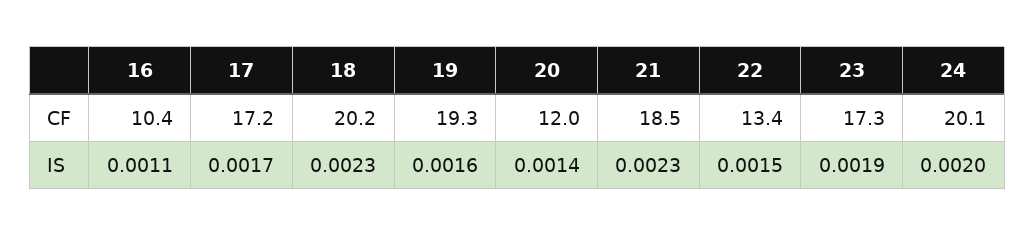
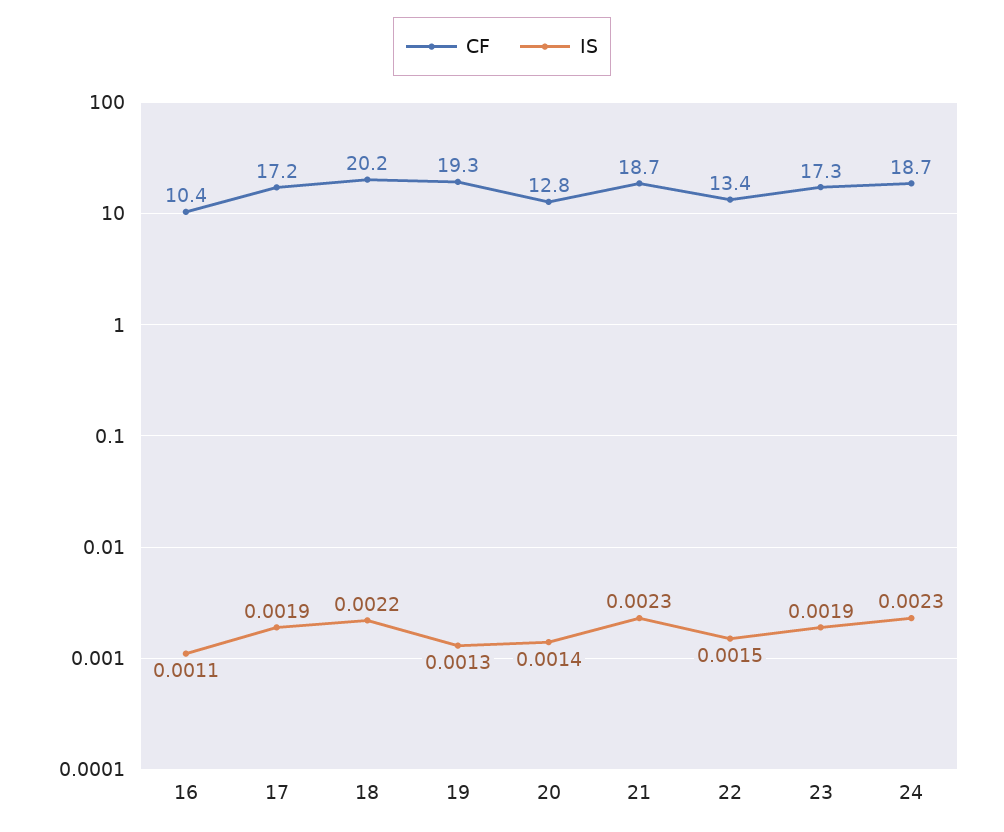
  {
    "CF": {
      "16": 10.4,
      "17": 17.2,
      "18": 20.2,
      "19": 19.3,
-     "20": 12,
+     "20": 12.8,
-     "21": 18.5,
+     "21": 18.7,
      "22": 13.4,
      "23": 17.3,
-     "24": 20.1
+     "24": 18.7
    },
    "IS": {
      "16": 0.0011,
-     "17": 0.0017,
+     "17": 0.0019,
-     "18": 0.0023,
+     "18": 0.0022,
-     "19": 0.0016,
+     "19": 0.0013,
      "20": 0.0014,
      "21": 0.0023,
      "22": 0.0015,
      "23": 0.0019,
-     "24": 0.002
+     "24": 0.0023
    }
  }

